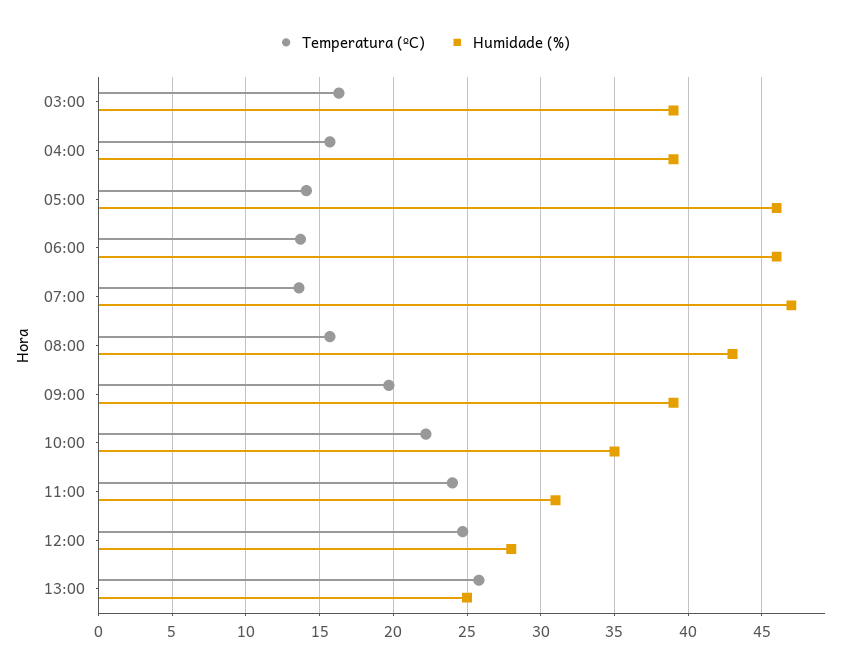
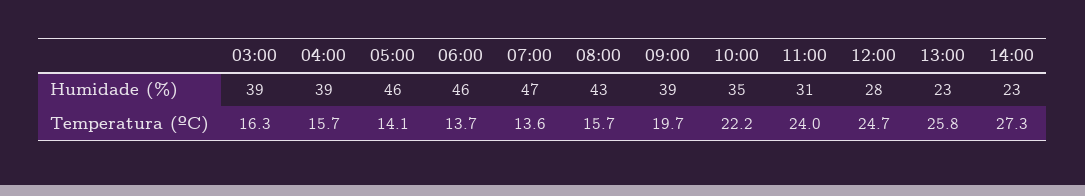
  {
    "Temperatura (ºC)": {
      "03:00": 16.3,
      "04:00": 15.7,
      "05:00": 14.1,
      "06:00": 13.7,
      "07:00": 13.6,
      "08:00": 15.7,
      "09:00": 19.7,
      "10:00": 22.2,
      "11:00": 24,
      "12:00": 24.7,
-     "13:00": 25.8
+     "13:00": 25.8,
+     "14:00": 27.3
    },
    "Humidade (%)": {
      "03:00": 39,
      "04:00": 39,
      "05:00": 46,
      "06:00": 46,
      "07:00": 47,
      "08:00": 43,
      "09:00": 39,
      "10:00": 35,
      "11:00": 31,
      "12:00": 28,
-     "13:00": 25
+     "13:00": 23,
+     "14:00": 23
    }
  }

